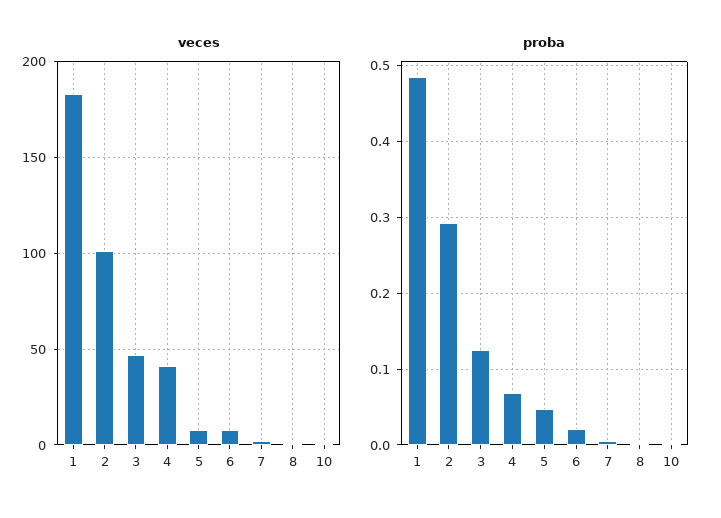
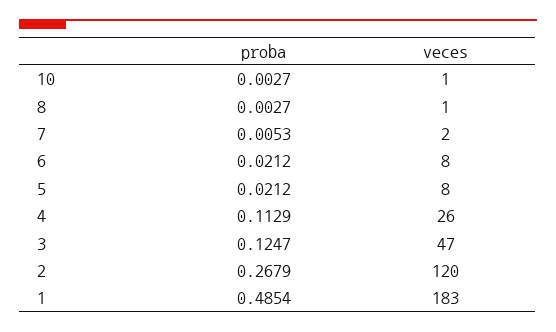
  {
    "veces": {
      "1": 183,
-     "2": 100,
+     "2": 120,
      "3": 47,
-     "4": 40,
+     "4": 26,
      "5": 8,
      "6": 8,
      "7": 2,
      "8": 1,
      "10": 1
    },
    "proba": {
      "1": 0.4854,
-     "2": 0.29,
+     "2": 0.2679,
      "3": 0.1247,
-     "4": 0.07,
+     "4": 0.1129,
-     "5": 0.05,
+     "5": 0.0212,
      "6": 0.0212,
      "7": 0.0053,
      "8": 0.0027,
      "10": 0.0027
    }
  }

